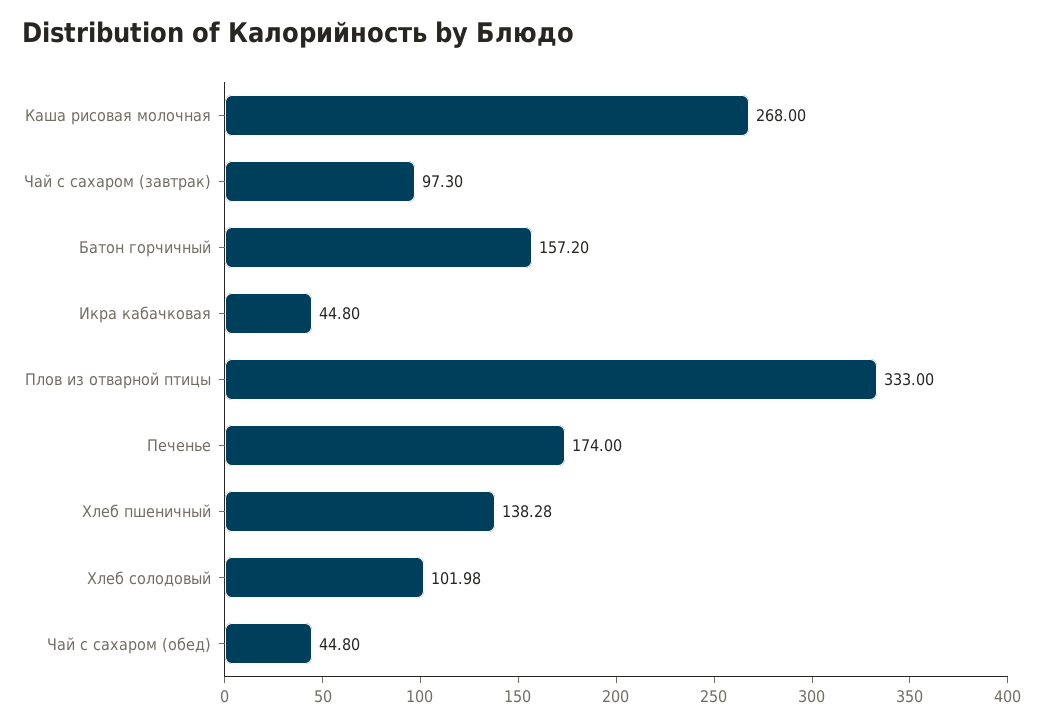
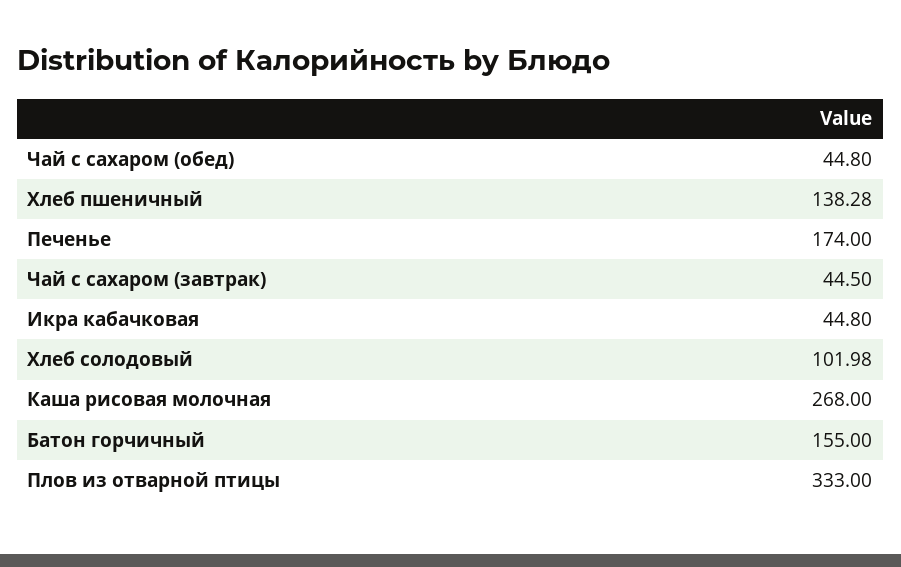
  {
    "Каша рисовая молочная": 268,
-   "Чай с сахаром (завтрак)": 97.3,
+   "Чай с сахаром (завтрак)": 44.5,
-   "Батон горчичный": 157.2,
+   "Батон горчичный": 155,
    "Икра кабачковая": 44.8,
    "Плов из отварной птицы": 333,
    "Печенье": 174,
    "Хлеб пшеничный": 138.28,
    "Хлеб солодовый": 101.98,
    "Чай с сахаром (обед)": 44.8
  }

